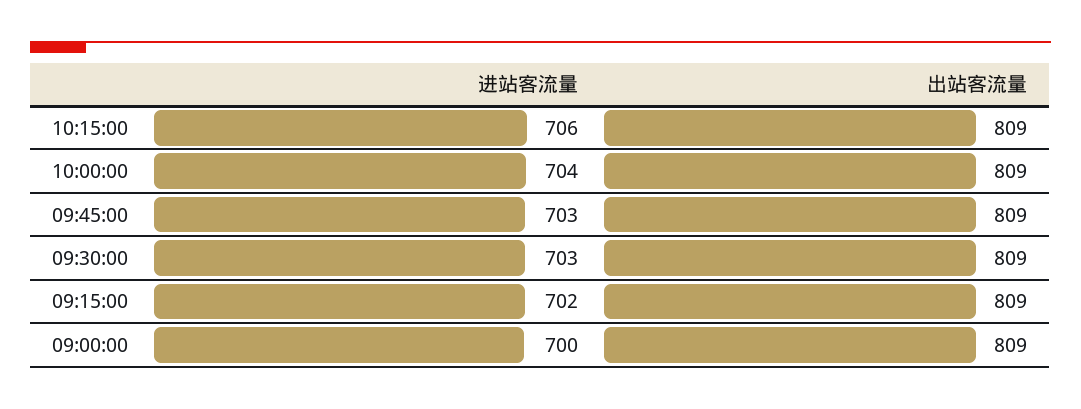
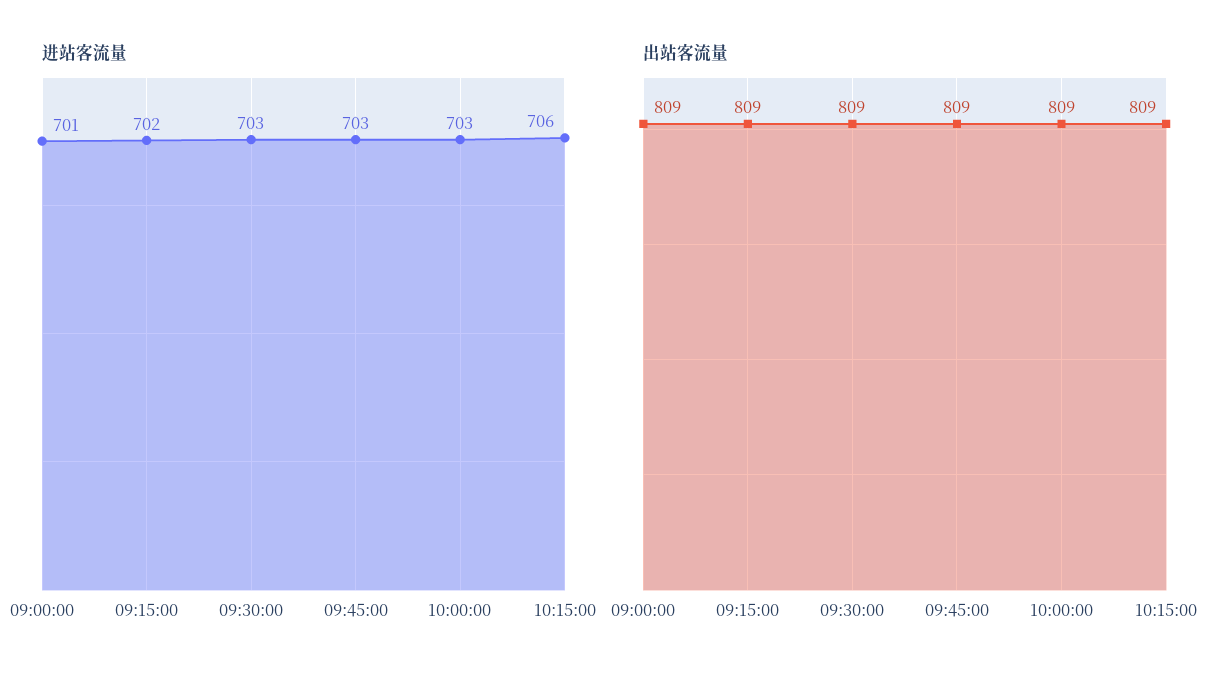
  {
    "进站客流量": {
      "10:15:00": 706,
-     "10:00:00": 704,
+     "10:00:00": 703,
      "09:45:00": 703,
      "09:30:00": 703,
      "09:15:00": 702,
-     "09:00:00": 700
+     "09:00:00": 701
    },
    "出站客流量": {
      "10:15:00": 809,
      "10:00:00": 809,
      "09:45:00": 809,
      "09:30:00": 809,
      "09:15:00": 809,
      "09:00:00": 809
    }
  }

